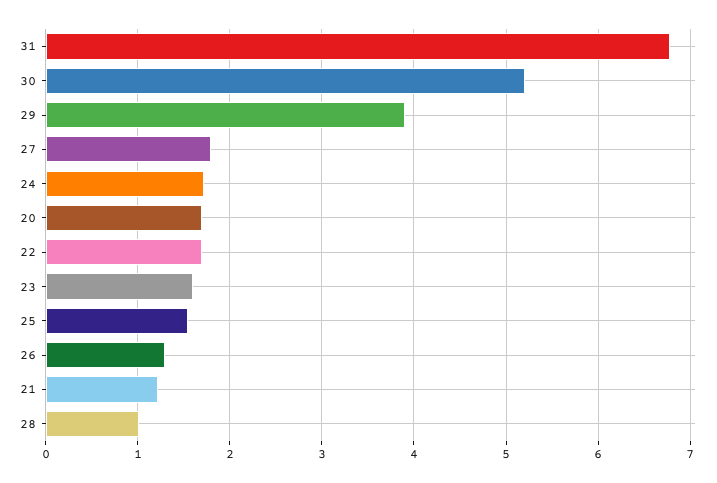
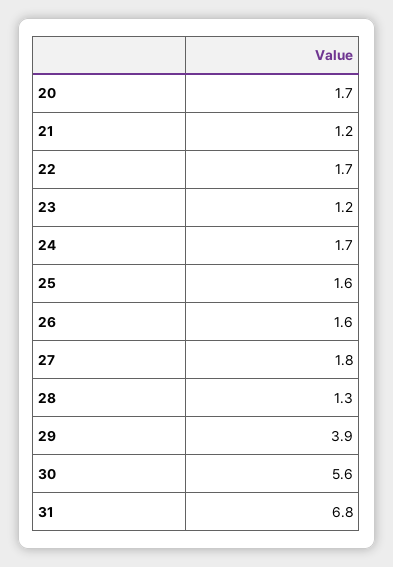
  {
    "31": 6.8,
-   "30": 5.2,
+   "30": 5.6,
    "29": 3.9,
    "27": 1.8,
    "24": 1.7,
    "20": 1.7,
    "22": 1.7,
-   "23": 1.6,
+   "23": 1.2,
    "25": 1.6,
-   "26": 1.3,
+   "26": 1.6,
    "21": 1.2,
-   "28": 1
+   "28": 1.3
  }

